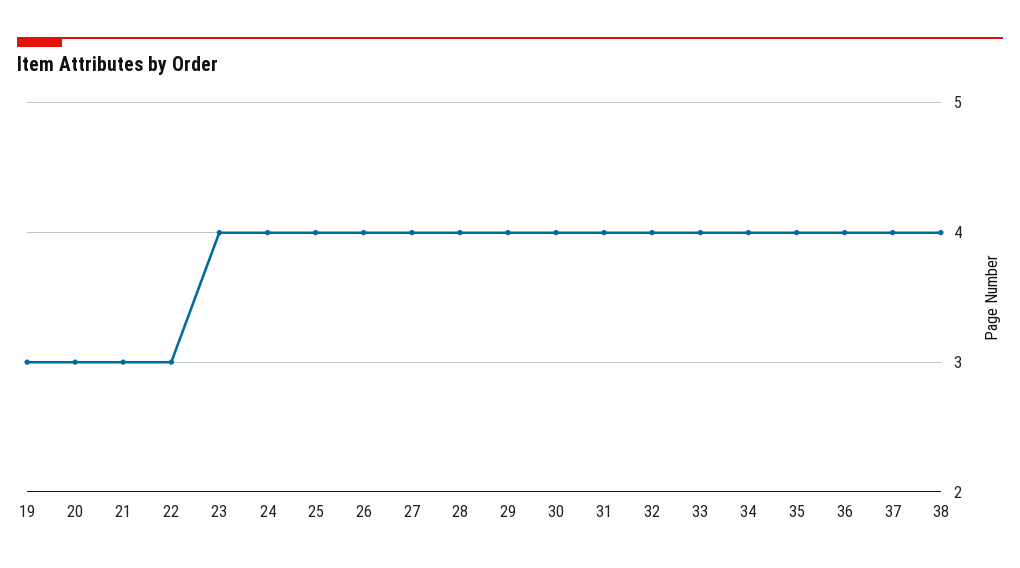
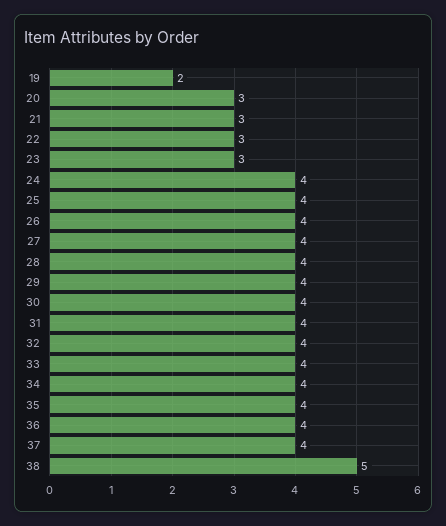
  {
-   "19": 3,
+   "19": 2,
    "20": 3,
    "21": 3,
    "22": 3,
-   "23": 4,
+   "23": 3,
    "24": 4,
    "25": 4,
    "26": 4,
    "27": 4,
    "28": 4,
    "29": 4,
    "30": 4,
    "31": 4,
    "32": 4,
    "33": 4,
    "34": 4,
    "35": 4,
    "36": 4,
    "37": 4,
-   "38": 4
+   "38": 5
  }

